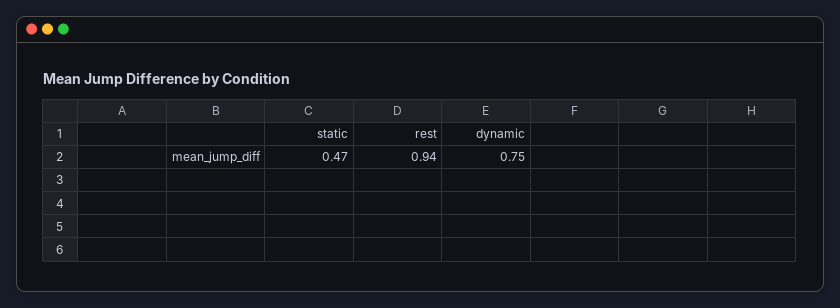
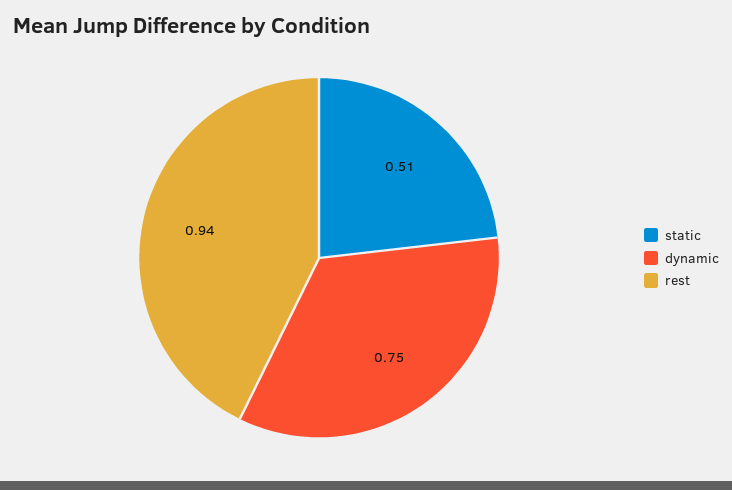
  {
-   "static": 0.47,
+   "static": 0.51,
    "rest": 0.94,
    "dynamic": 0.75
  }

